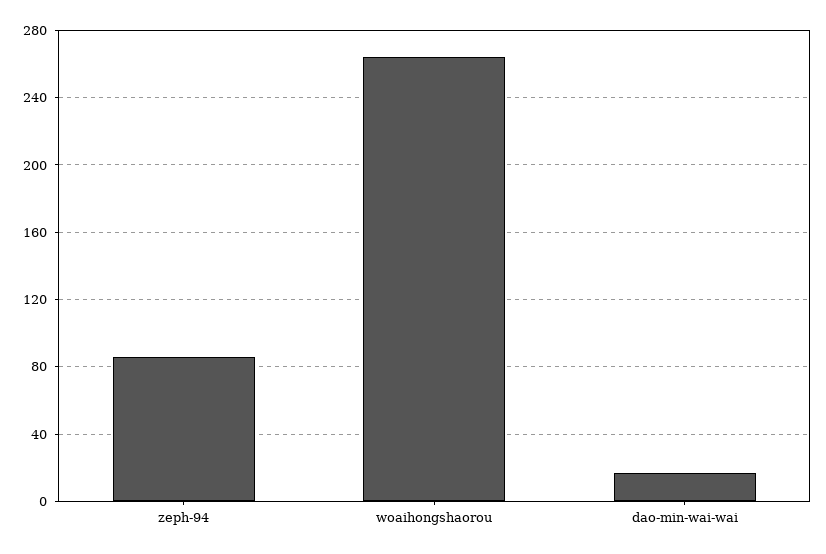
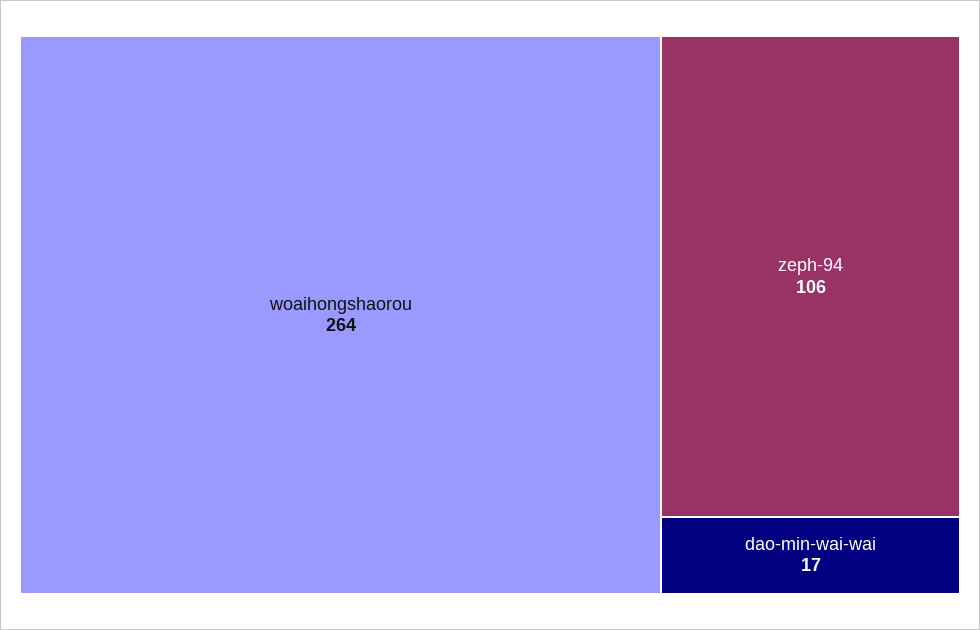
  {
-   "zeph-94": 85,
+   "zeph-94": 106,
    "woaihongshaorou": 264,
    "dao-min-wai-wai": 17
  }

